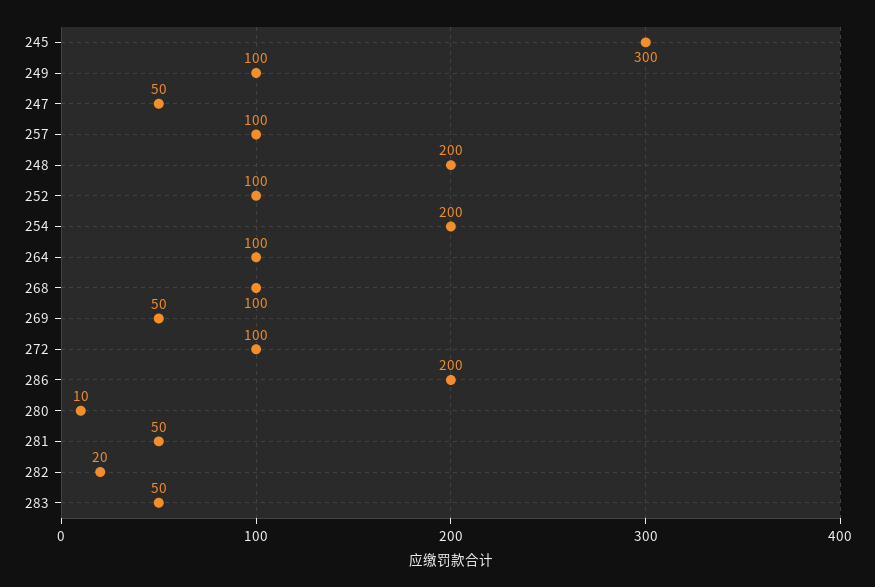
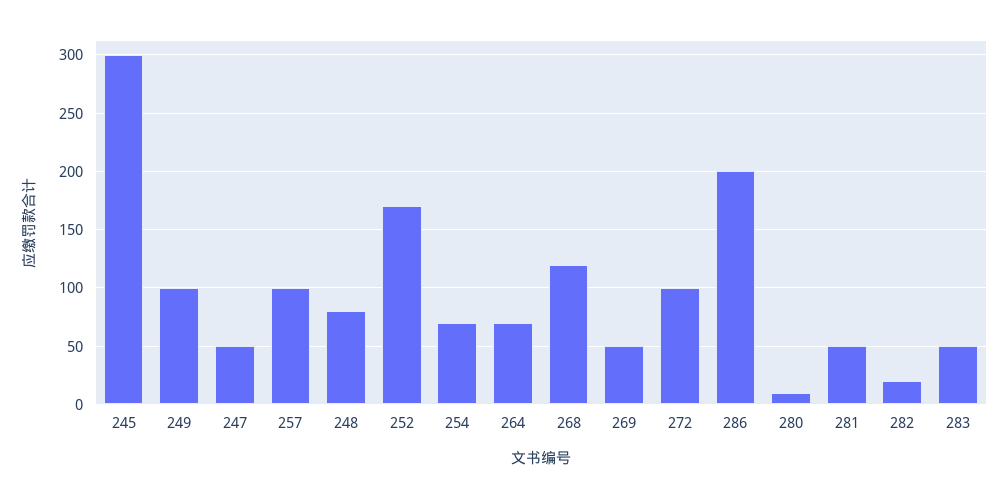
  {
    "245": 300,
    "249": 100,
    "247": 50,
    "257": 100,
-   "248": 200,
+   "248": 80,
-   "252": 100,
+   "252": 170,
-   "254": 200,
+   "254": 70,
-   "264": 100,
+   "264": 70,
-   "268": 100,
+   "268": 120,
    "269": 50,
    "272": 100,
    "286": 200,
    "280": 10,
    "281": 50,
    "282": 20,
    "283": 50
  }

